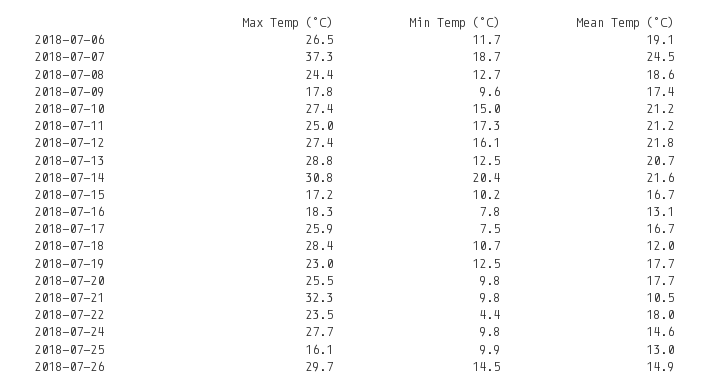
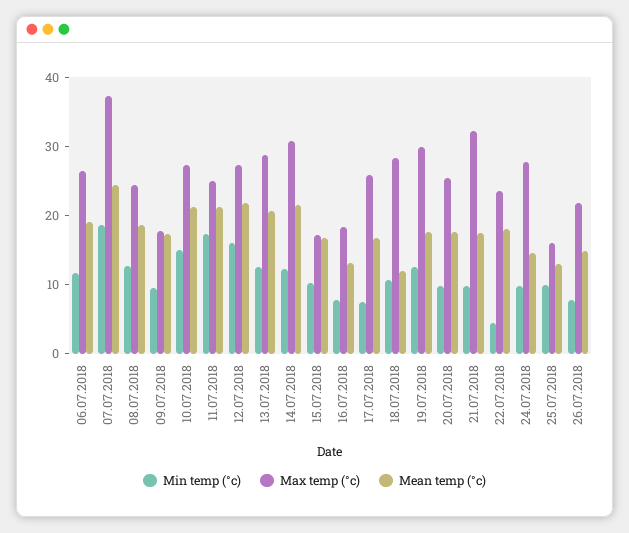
  {
    "Max Temp (°C)": {
      "2018-07-06": 26.5,
      "2018-07-07": 37.3,
      "2018-07-08": 24.4,
      "2018-07-09": 17.8,
      "2018-07-10": 27.4,
      "2018-07-11": 25,
      "2018-07-12": 27.4,
      "2018-07-13": 28.8,
      "2018-07-14": 30.8,
      "2018-07-15": 17.2,
      "2018-07-16": 18.3,
      "2018-07-17": 25.9,
      "2018-07-18": 28.4,
-     "2018-07-19": 23,
+     "2018-07-19": 30,
      "2018-07-20": 25.5,
      "2018-07-21": 32.3,
      "2018-07-22": 23.5,
      "2018-07-24": 27.7,
      "2018-07-25": 16.1,
-     "2018-07-26": 29.7
+     "2018-07-26": 22
    },
    "Min Temp (°C)": {
      "2018-07-06": 11.7,
      "2018-07-07": 18.7,
      "2018-07-08": 12.7,
      "2018-07-09": 9.6,
      "2018-07-10": 15,
      "2018-07-11": 17.3,
      "2018-07-12": 16.1,
      "2018-07-13": 12.5,
-     "2018-07-14": 20.4,
+     "2018-07-14": 12,
      "2018-07-15": 10.2,
      "2018-07-16": 7.8,
      "2018-07-17": 7.5,
      "2018-07-18": 10.7,
      "2018-07-19": 12.5,
      "2018-07-20": 9.8,
      "2018-07-21": 9.8,
      "2018-07-22": 4.4,
      "2018-07-24": 9.8,
      "2018-07-25": 9.9,
-     "2018-07-26": 14.5
+     "2018-07-26": 8
    },
    "Mean Temp (°C)": {
      "2018-07-06": 19.1,
      "2018-07-07": 24.5,
      "2018-07-08": 18.6,
      "2018-07-09": 17.4,
      "2018-07-10": 21.2,
      "2018-07-11": 21.2,
      "2018-07-12": 21.8,
      "2018-07-13": 20.7,
      "2018-07-14": 21.6,
      "2018-07-15": 16.7,
      "2018-07-16": 13.1,
      "2018-07-17": 16.7,
      "2018-07-18": 12,
      "2018-07-19": 17.7,
      "2018-07-20": 17.7,
-     "2018-07-21": 10.5,
+     "2018-07-21": 18,
      "2018-07-22": 18,
      "2018-07-24": 14.6,
      "2018-07-25": 13,
      "2018-07-26": 14.9
    }
  }

